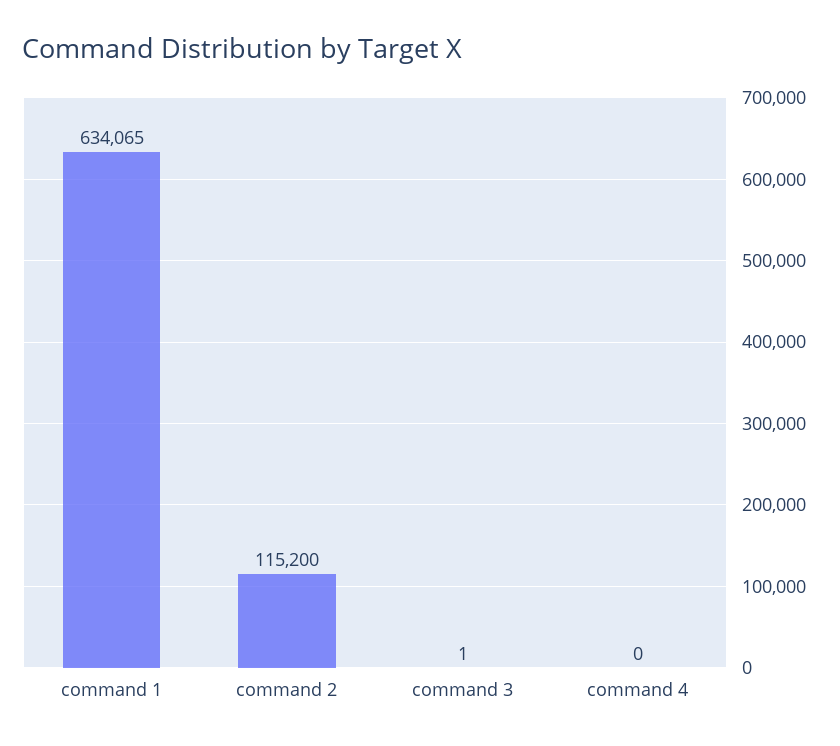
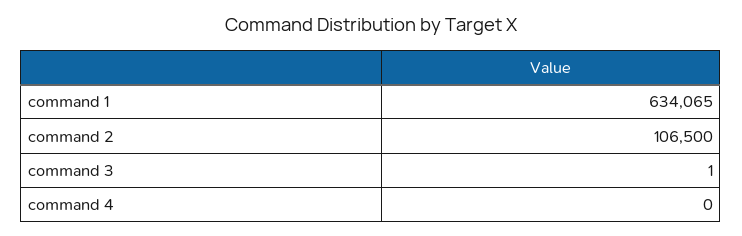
  {
    "command 1": 634065,
-   "command 2": 115200,
+   "command 2": 106500,
    "command 3": 1,
    "command 4": 0
  }

